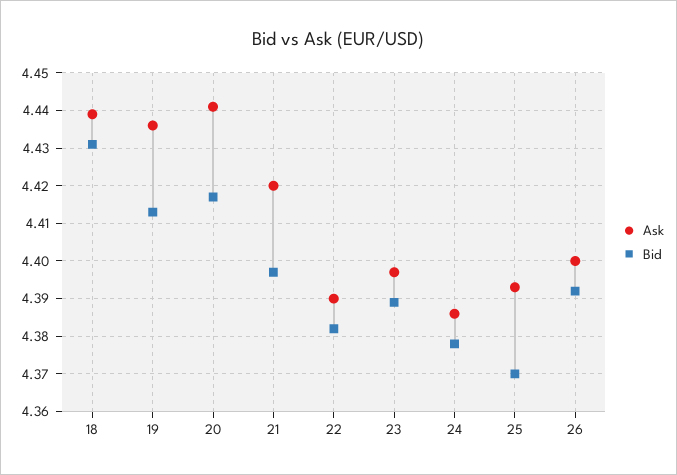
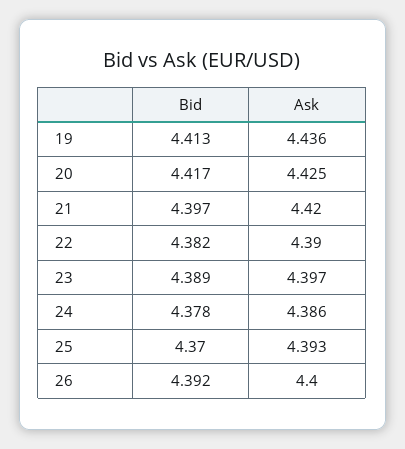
  {
    "Ask": {
-     "18": 4.44,
      "19": 4.436,
-     "20": 4.44,
+     "20": 4.425,
      "21": 4.42,
      "22": 4.39,
      "23": 4.397,
      "24": 4.386,
      "25": 4.393,
      "26": 4.4
    },
    "Bid": {
-     "18": 4.43,
      "19": 4.413,
      "20": 4.417,
      "21": 4.397,
      "22": 4.382,
      "23": 4.389,
      "24": 4.378,
      "25": 4.37,
      "26": 4.392
    }
  }

